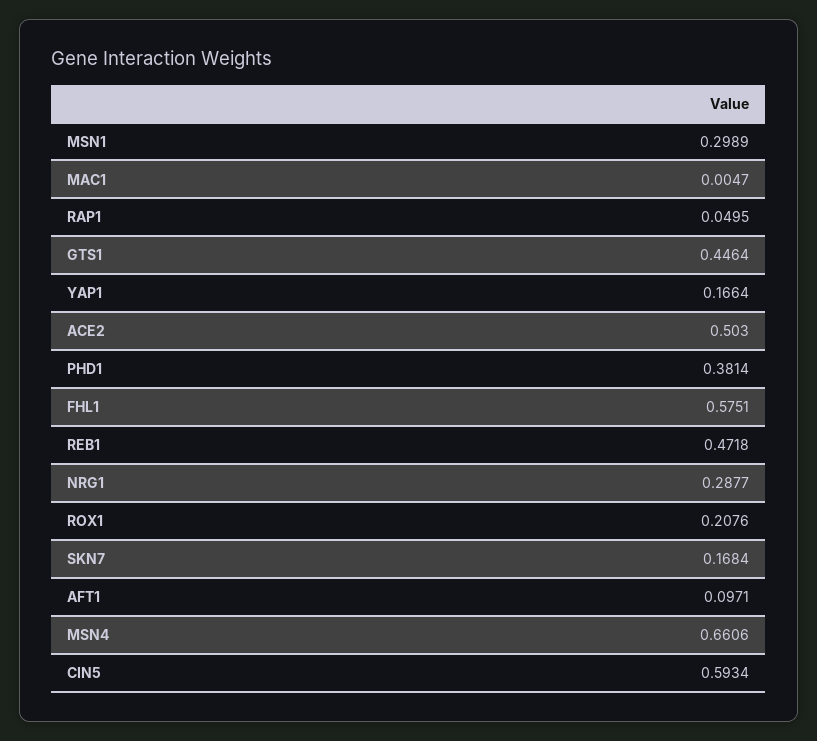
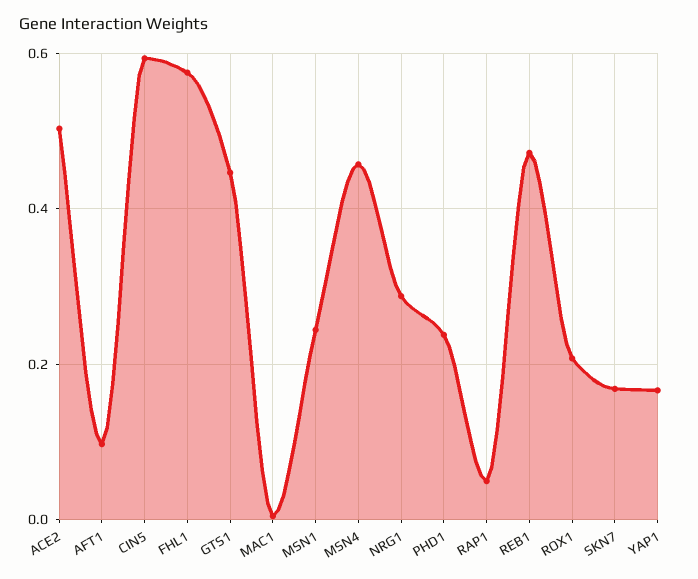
  {
-   "MSN1": 0.2989,
+   "MSN1": 0.24,
    "MAC1": 0.0047,
    "RAP1": 0.0495,
    "GTS1": 0.4464,
    "YAP1": 0.1664,
    "ACE2": 0.503,
-   "PHD1": 0.3814,
+   "PHD1": 0.24,
    "FHL1": 0.5751,
    "REB1": 0.4718,
    "NRG1": 0.2877,
    "ROX1": 0.2076,
    "SKN7": 0.1684,
    "AFT1": 0.0971,
-   "MSN4": 0.6606,
+   "MSN4": 0.46,
    "CIN5": 0.5934
  }

